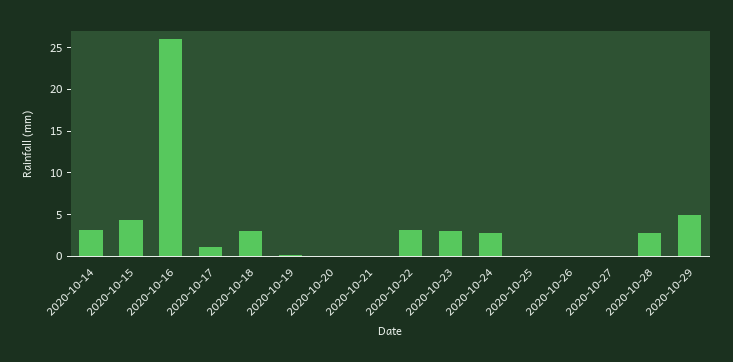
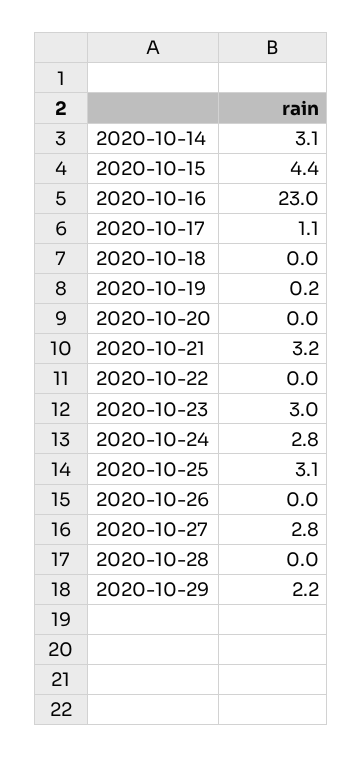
  {
    "2020-10-14": 3.1,
    "2020-10-15": 4.4,
-   "2020-10-16": 26,
+   "2020-10-16": 23,
    "2020-10-17": 1.1,
-   "2020-10-18": 3,
+   "2020-10-18": 0,
    "2020-10-19": 0.2,
    "2020-10-20": 0,
-   "2020-10-21": 0,
+   "2020-10-21": 3.2,
-   "2020-10-22": 3,
+   "2020-10-22": 0,
    "2020-10-23": 3,
    "2020-10-24": 2.8,
-   "2020-10-25": 0,
+   "2020-10-25": 3.1,
    "2020-10-26": 0,
-   "2020-10-27": 0,
+   "2020-10-27": 2.8,
-   "2020-10-28": 3,
+   "2020-10-28": 0,
-   "2020-10-29": 5
+   "2020-10-29": 2.2
  }

